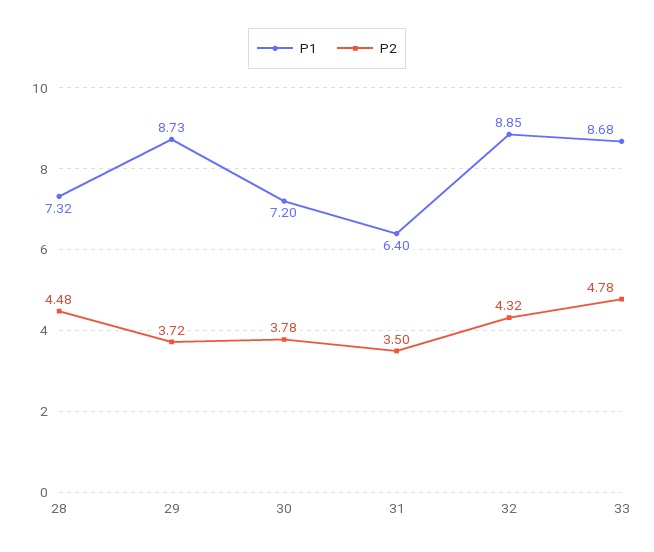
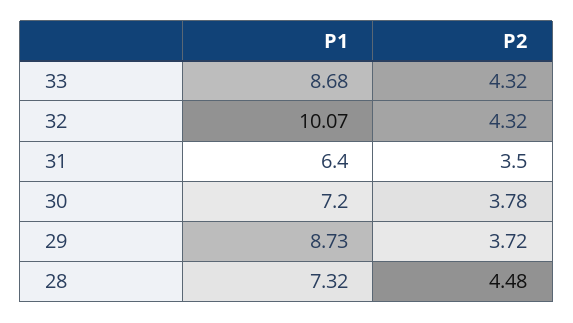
  {
    "P1": {
      "28": 7.32,
      "29": 8.73,
      "30": 7.2,
      "31": 6.4,
-     "32": 8.85,
+     "32": 10.07,
      "33": 8.68
    },
    "P2": {
      "28": 4.48,
      "29": 3.72,
      "30": 3.78,
      "31": 3.5,
      "32": 4.32,
-     "33": 4.78
+     "33": 4.32
    }
  }

